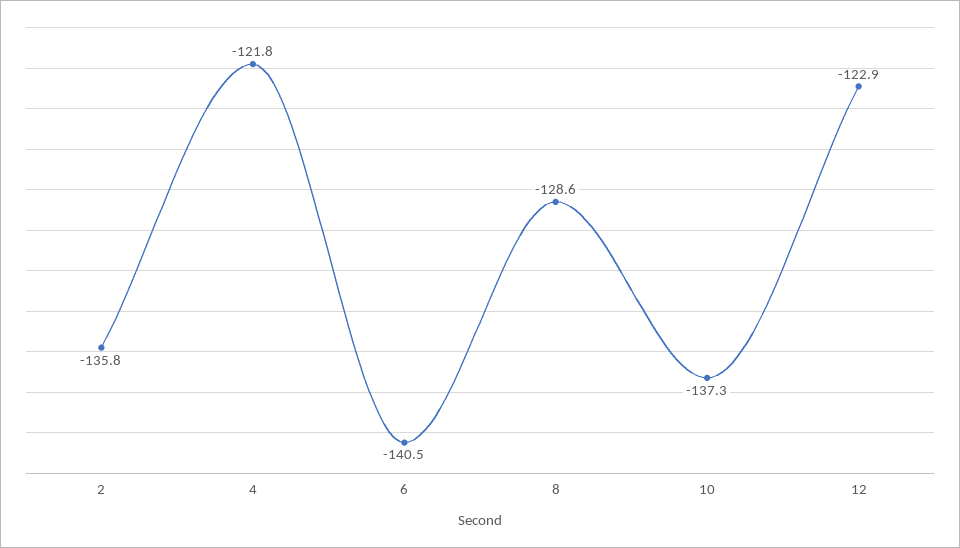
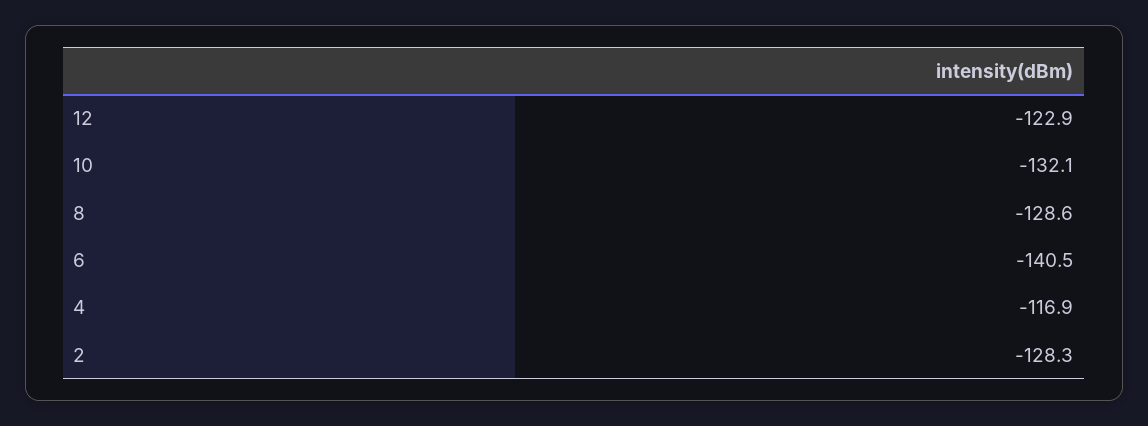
  {
-   "2": -135.8,
+   "2": -128.3,
-   "4": -121.8,
+   "4": -116.9,
    "6": -140.5,
    "8": -128.6,
-   "10": -137.3,
+   "10": -132.1,
    "12": -122.9
  }

